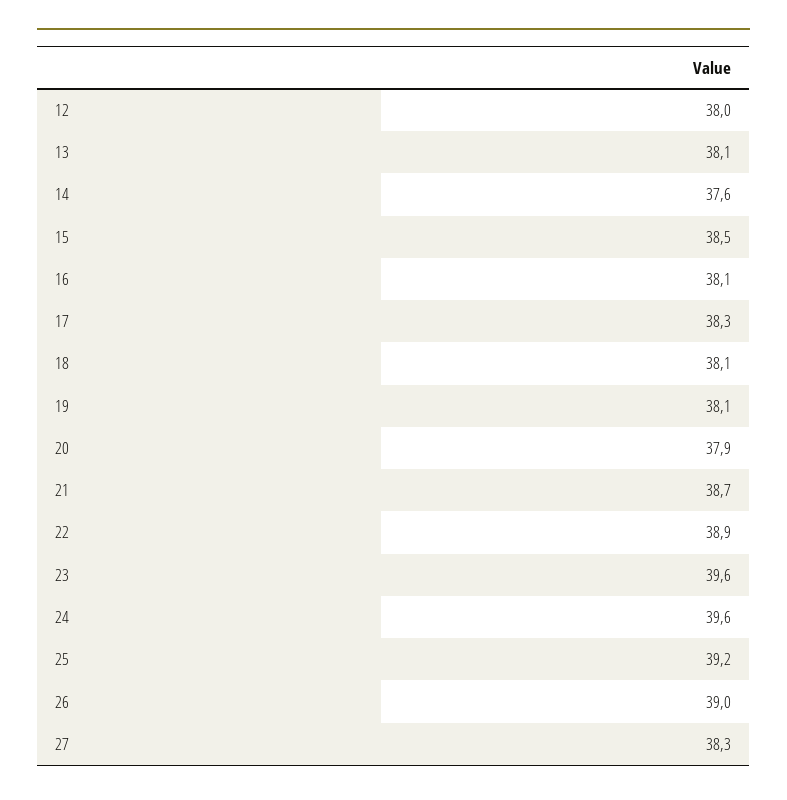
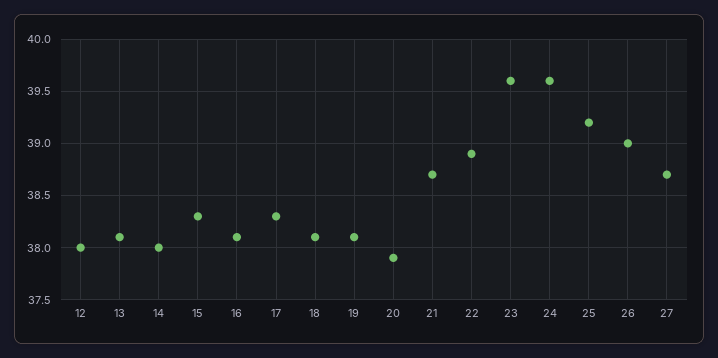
  {
    "12": 38,
    "13": 38.1,
-   "14": 37.6,
+   "14": 38,
-   "15": 38.5,
+   "15": 38.3,
    "16": 38.1,
    "17": 38.3,
    "18": 38.1,
    "19": 38.1,
    "20": 37.9,
    "21": 38.7,
    "22": 38.9,
    "23": 39.6,
    "24": 39.6,
    "25": 39.2,
    "26": 39,
-   "27": 38.3
+   "27": 38.7
  }

